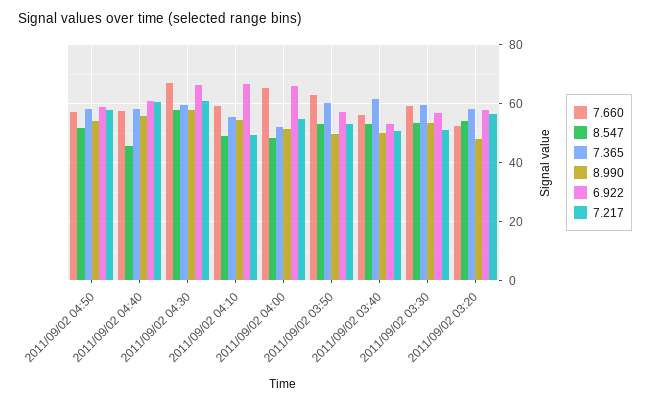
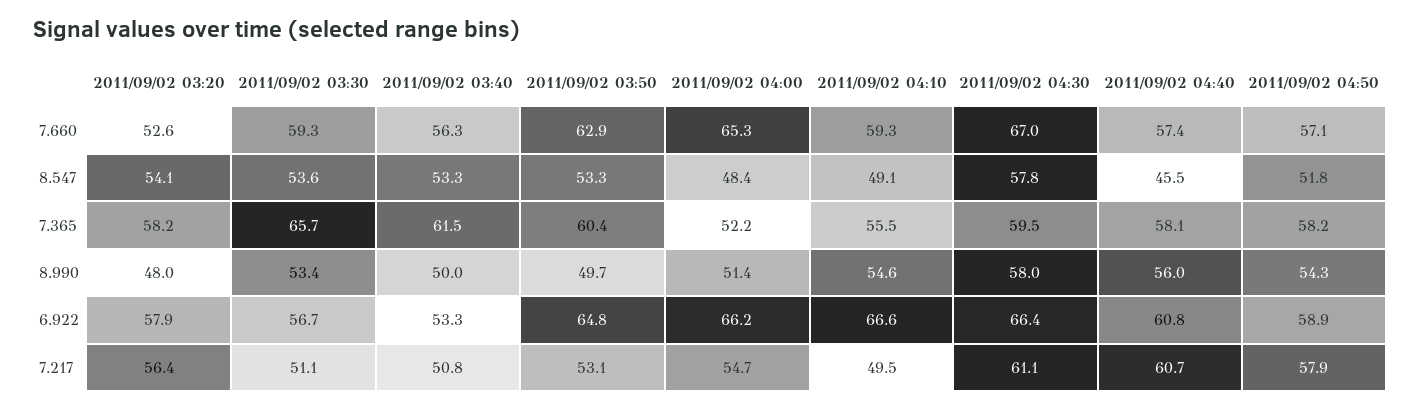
  {
    "7.660": {
      "2011/09/02 04:50": 57.1,
      "2011/09/02 04:40": 57.4,
      "2011/09/02 04:30": 67,
      "2011/09/02 04:10": 59.3,
      "2011/09/02 04:00": 65.3,
      "2011/09/02 03:50": 62.9,
      "2011/09/02 03:40": 56.3,
      "2011/09/02 03:30": 59.3,
      "2011/09/02 03:20": 52.6
    },
    "8.547": {
      "2011/09/02 04:50": 51.8,
      "2011/09/02 04:40": 45.5,
      "2011/09/02 04:30": 57.8,
      "2011/09/02 04:10": 49.1,
      "2011/09/02 04:00": 48.4,
      "2011/09/02 03:50": 53.3,
      "2011/09/02 03:40": 53.3,
      "2011/09/02 03:30": 53.6,
      "2011/09/02 03:20": 54.1
    },
    "7.365": {
      "2011/09/02 04:50": 58.2,
      "2011/09/02 04:40": 58.1,
      "2011/09/02 04:30": 59.5,
      "2011/09/02 04:10": 55.5,
      "2011/09/02 04:00": 52.2,
      "2011/09/02 03:50": 60.4,
      "2011/09/02 03:40": 61.5,
-     "2011/09/02 03:30": 60,
+     "2011/09/02 03:30": 65.7,
      "2011/09/02 03:20": 58.2
    },
    "8.990": {
      "2011/09/02 04:50": 54.3,
      "2011/09/02 04:40": 56,
      "2011/09/02 04:30": 58,
      "2011/09/02 04:10": 54.6,
      "2011/09/02 04:00": 51.4,
      "2011/09/02 03:50": 49.7,
      "2011/09/02 03:40": 50,
      "2011/09/02 03:30": 53.4,
      "2011/09/02 03:20": 48
    },
    "6.922": {
      "2011/09/02 04:50": 58.9,
      "2011/09/02 04:40": 60.8,
      "2011/09/02 04:30": 66.4,
      "2011/09/02 04:10": 66.6,
      "2011/09/02 04:00": 66.2,
-     "2011/09/02 03:50": 57.5,
+     "2011/09/02 03:50": 64.8,
      "2011/09/02 03:40": 53.3,
      "2011/09/02 03:30": 56.7,
      "2011/09/02 03:20": 57.9
    },
    "7.217": {
      "2011/09/02 04:50": 57.9,
      "2011/09/02 04:40": 60.7,
      "2011/09/02 04:30": 61.1,
      "2011/09/02 04:10": 49.5,
      "2011/09/02 04:00": 54.7,
      "2011/09/02 03:50": 53.1,
      "2011/09/02 03:40": 50.8,
      "2011/09/02 03:30": 51.1,
      "2011/09/02 03:20": 56.4
    }
  }

